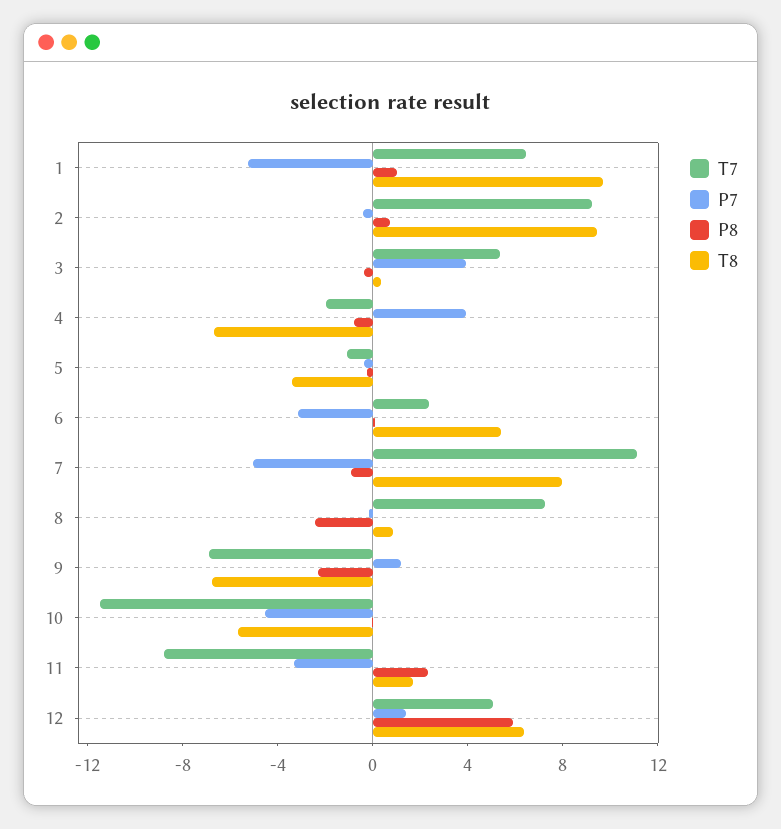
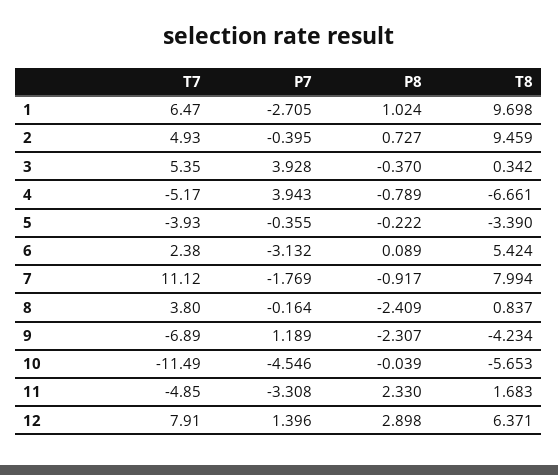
  {
    "T7": {
      "1": 6.47,
-     "2": 9,
+     "2": 4.93,
      "3": 5.35,
-     "4": -2,
+     "4": -5.17,
-     "5": -1,
+     "5": -3.93,
      "6": 2.38,
      "7": 11.12,
-     "8": 7,
+     "8": 3.8,
      "9": -6.89,
      "10": -11.49,
-     "11": -9,
+     "11": -4.85,
-     "12": 5
+     "12": 7.91
    },
    "P7": {
-     "1": -5,
+     "1": -2.705,
      "2": -0.395,
      "3": 3.928,
      "4": 3.943,
      "5": -0.355,
      "6": -3.132,
-     "7": -5,
+     "7": -1.769,
      "8": -0.164,
      "9": 1.189,
      "10": -4.546,
      "11": -3.308,
      "12": 1.396
    },
    "P8": {
      "1": 1.024,
      "2": 0.727,
      "3": -0.37,
      "4": -0.789,
      "5": -0.222,
      "6": 0.089,
      "7": -0.917,
      "8": -2.409,
      "9": -2.307,
      "10": -0.039,
      "11": 2.33,
-     "12": 6
+     "12": 2.898
    },
    "T8": {
      "1": 9.698,
      "2": 9.459,
      "3": 0.342,
      "4": -6.661,
      "5": -3.39,
      "6": 5.424,
      "7": 7.994,
      "8": 0.837,
-     "9": -7,
+     "9": -4.234,
      "10": -5.653,
      "11": 1.683,
      "12": 6.371
    }
  }

